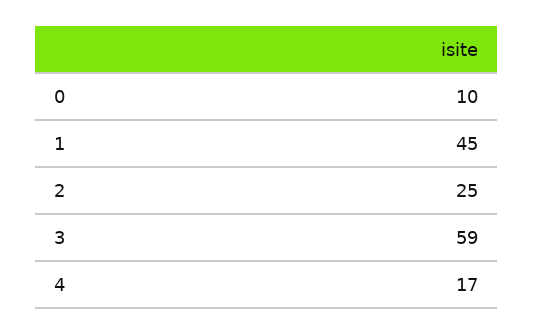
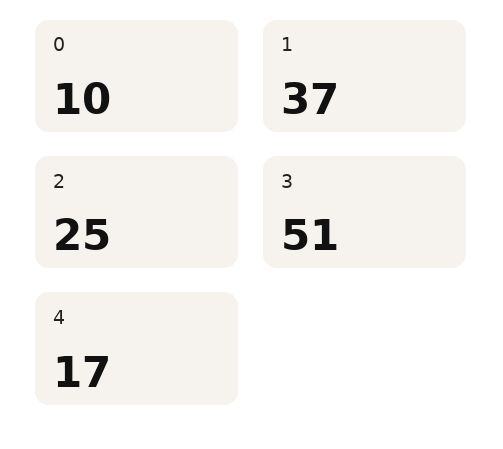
  {
    "0": 10,
-   "1": 45,
+   "1": 37,
    "2": 25,
-   "3": 59,
+   "3": 51,
    "4": 17
  }

